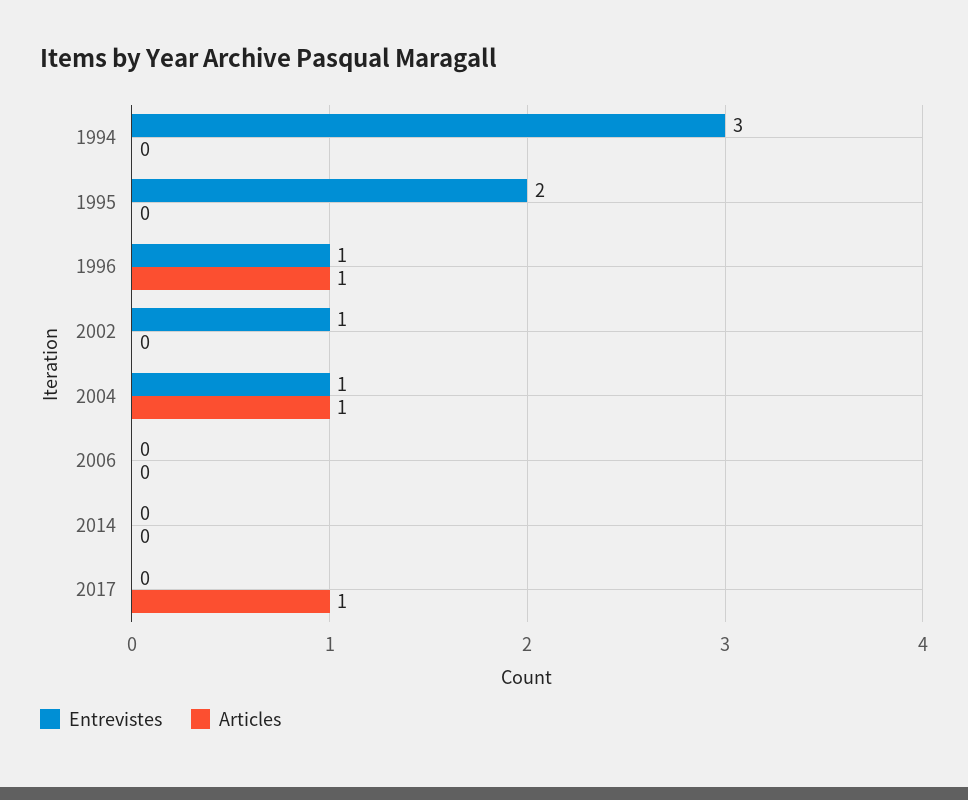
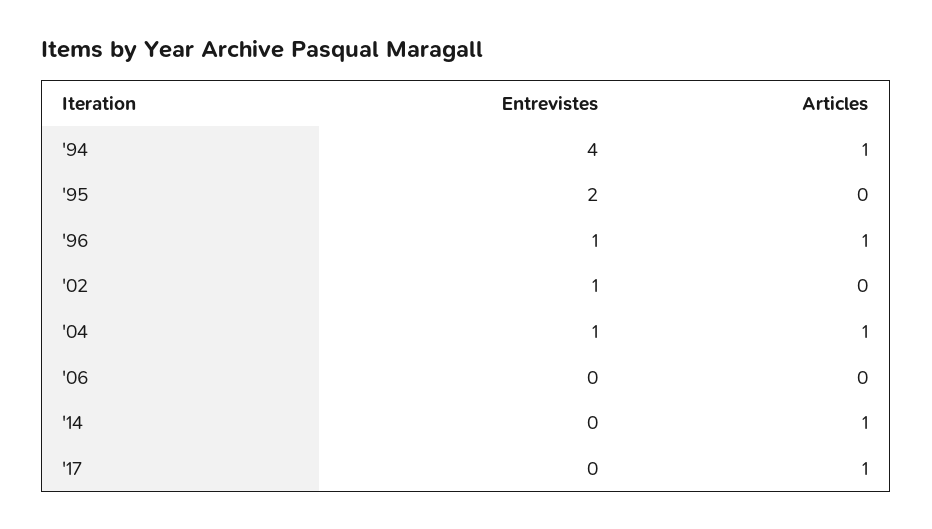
  {
    "Entrevistes": {
-     "1994": 3,
+     "1994": 4,
      "1995": 2,
      "1996": 1,
      "2002": 1,
      "2004": 1,
      "2006": 0,
      "2014": 0,
      "2017": 0
    },
    "Articles": {
-     "1994": 0,
+     "1994": 1,
      "1995": 0,
      "1996": 1,
      "2002": 0,
      "2004": 1,
      "2006": 0,
-     "2014": 0,
+     "2014": 1,
      "2017": 1
    }
  }

